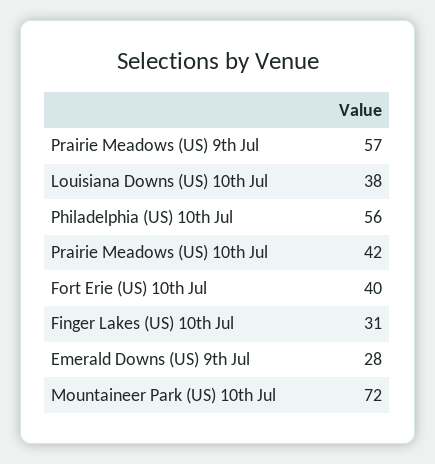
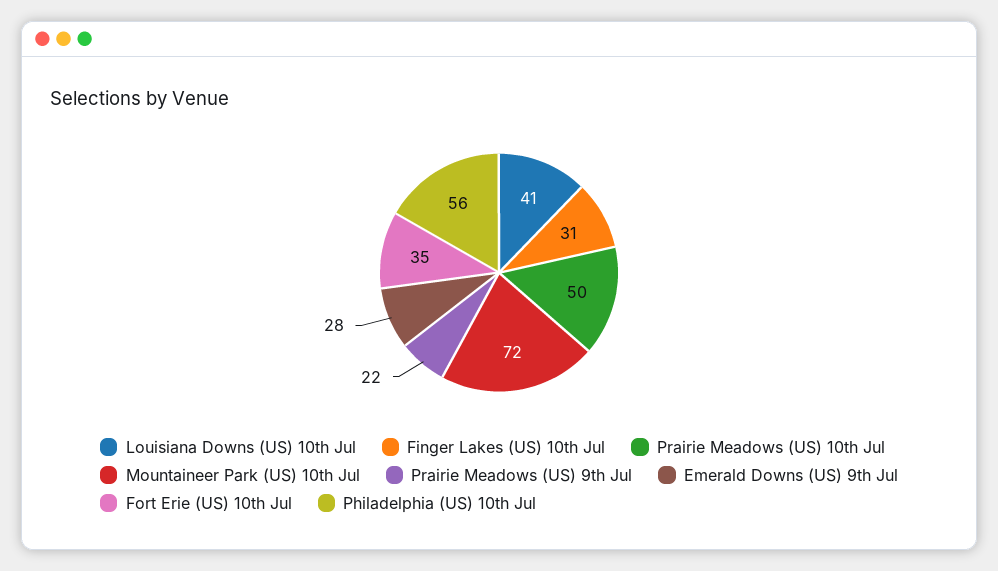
  {
-   "Prairie Meadows (US) 9th Jul": 57,
+   "Prairie Meadows (US) 9th Jul": 22,
-   "Louisiana Downs (US) 10th Jul": 38,
+   "Louisiana Downs (US) 10th Jul": 41,
    "Philadelphia (US) 10th Jul": 56,
-   "Prairie Meadows (US) 10th Jul": 42,
+   "Prairie Meadows (US) 10th Jul": 50,
-   "Fort Erie (US) 10th Jul": 40,
+   "Fort Erie (US) 10th Jul": 35,
    "Finger Lakes (US) 10th Jul": 31,
    "Emerald Downs (US) 9th Jul": 28,
    "Mountaineer Park (US) 10th Jul": 72
  }

